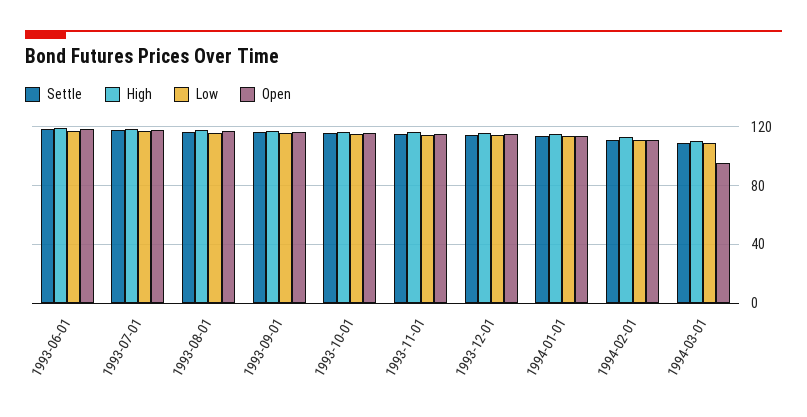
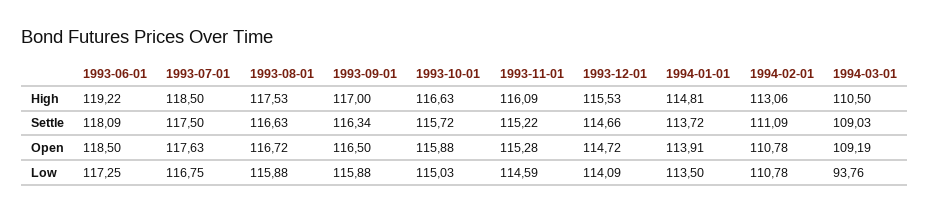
  {
    "Settle": {
      "1993-06-01": 118.09,
      "1993-07-01": 117.5,
      "1993-08-01": 116.63,
      "1993-09-01": 116.34,
      "1993-10-01": 115.72,
      "1993-11-01": 115.22,
      "1993-12-01": 114.66,
      "1994-01-01": 113.72,
      "1994-02-01": 111.09,
      "1994-03-01": 109.03
    },
    "High": {
      "1993-06-01": 119.22,
      "1993-07-01": 118.5,
      "1993-08-01": 117.53,
      "1993-09-01": 117,
      "1993-10-01": 116.63,
      "1993-11-01": 116.09,
      "1993-12-01": 115.53,
      "1994-01-01": 114.81,
      "1994-02-01": 113.06,
      "1994-03-01": 110.5
    },
    "Low": {
      "1993-06-01": 117.25,
      "1993-07-01": 116.75,
      "1993-08-01": 115.88,
      "1993-09-01": 115.88,
      "1993-10-01": 115.03,
      "1993-11-01": 114.59,
      "1993-12-01": 114.09,
      "1994-01-01": 113.5,
      "1994-02-01": 110.78,
-     "1994-03-01": 110
+     "1994-03-01": 93.76
    },
    "Open": {
      "1993-06-01": 118.5,
      "1993-07-01": 117.63,
      "1993-08-01": 116.72,
      "1993-09-01": 116.5,
      "1993-10-01": 115.88,
      "1993-11-01": 115.28,
      "1993-12-01": 114.72,
      "1994-01-01": 113.91,
      "1994-02-01": 110.78,
-     "1994-03-01": 95
+     "1994-03-01": 109.19
    }
  }

